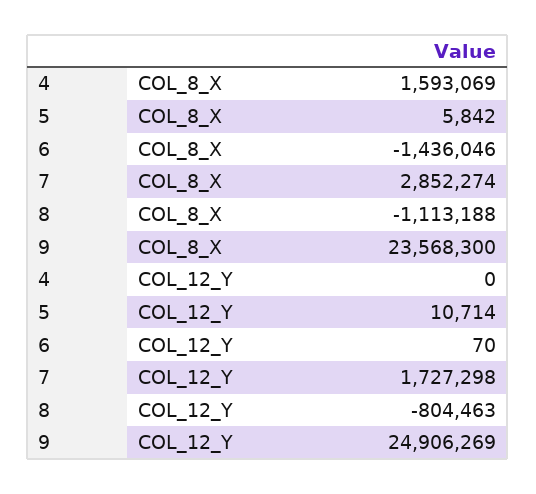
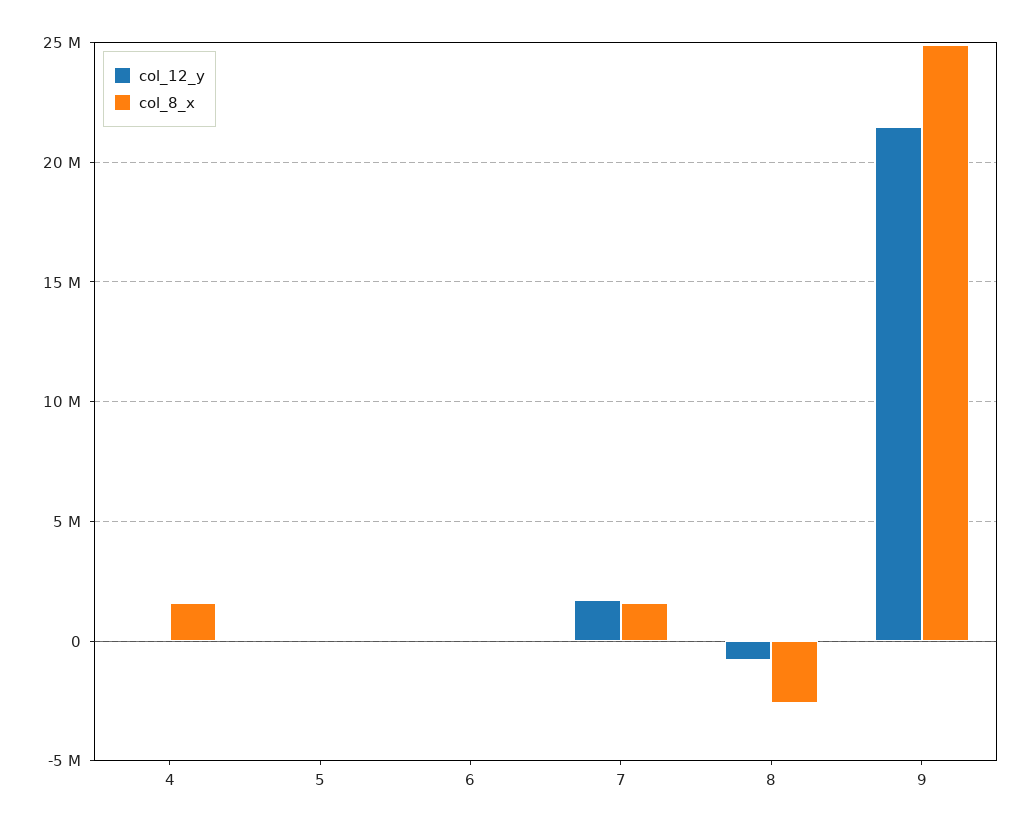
  {
    "COL_8_X": {
      "4": 1593069,
      "5": 5842,
-     "6": -1436046,
+     "6": 0,
-     "7": 2852274,
+     "7": 1500000,
-     "8": -1113188,
+     "8": -2500000,
-     "9": 23568300
+     "9": 25000000
    },
    "COL_12_Y": {
      "4": 0,
      "5": 10714,
      "6": 70,
      "7": 1727298,
      "8": -804463,
-     "9": 24906269
+     "9": 21500000
    }
  }

